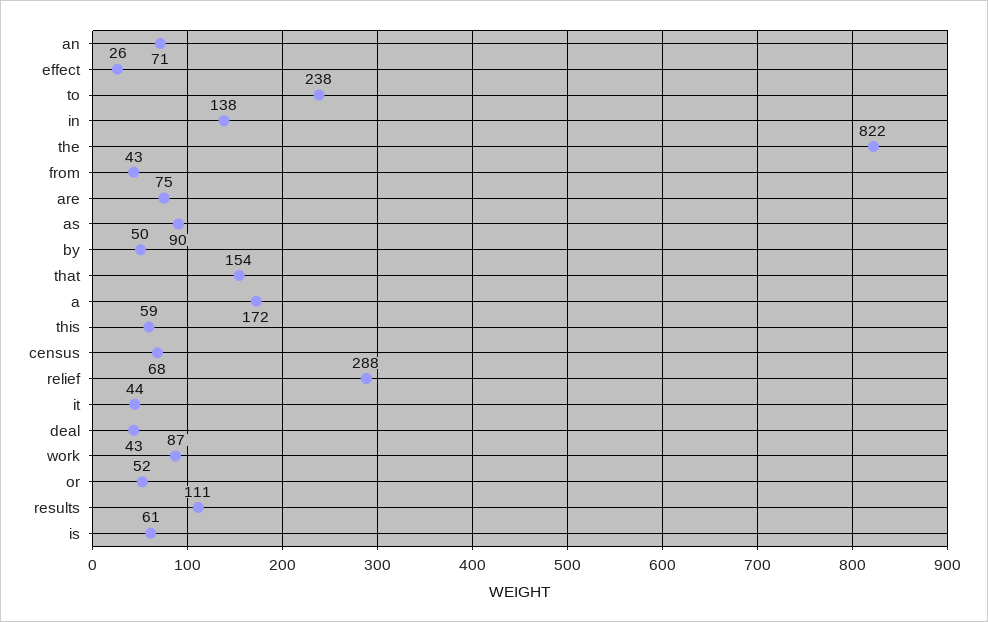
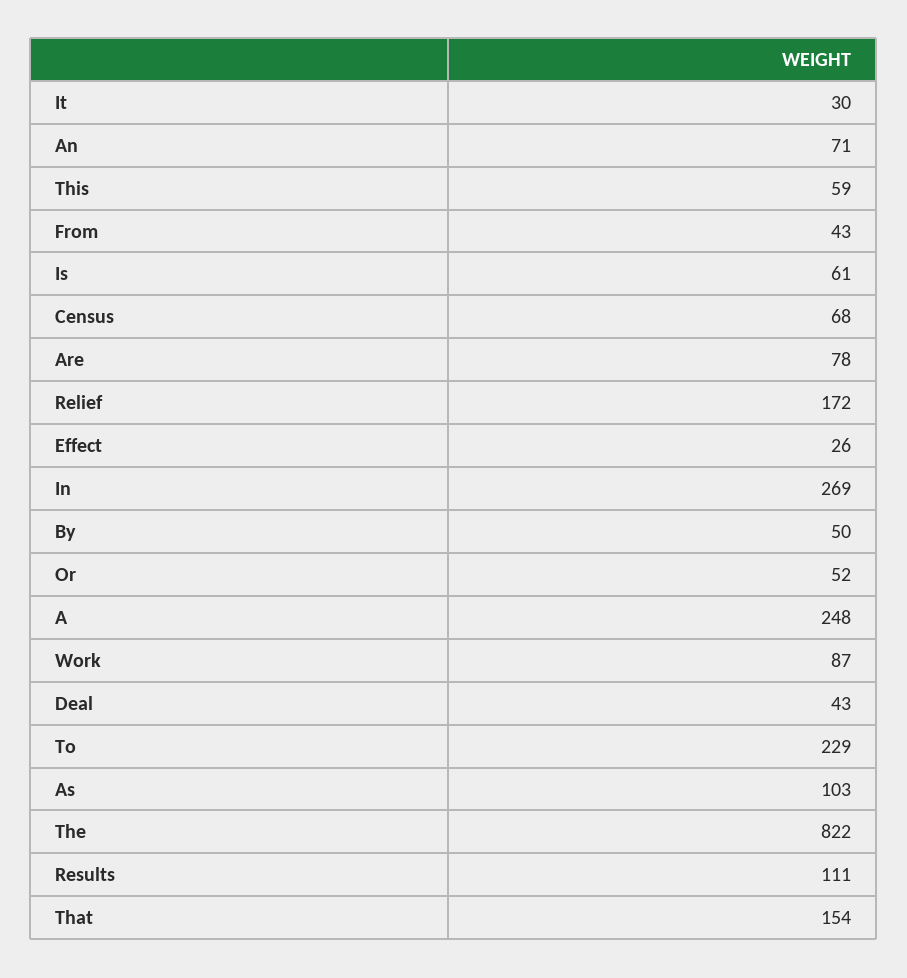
  {
    "an": 71,
    "effect": 26,
-   "to": 238,
+   "to": 229,
-   "in": 138,
+   "in": 269,
    "the": 822,
    "from": 43,
-   "are": 75,
+   "are": 78,
-   "as": 90,
+   "as": 103,
    "by": 50,
    "that": 154,
-   "a": 172,
+   "a": 248,
    "this": 59,
    "census": 68,
-   "relief": 288,
+   "relief": 172,
-   "it": 44,
+   "it": 30,
    "deal": 43,
    "work": 87,
    "or": 52,
    "results": 111,
    "is": 61
  }

